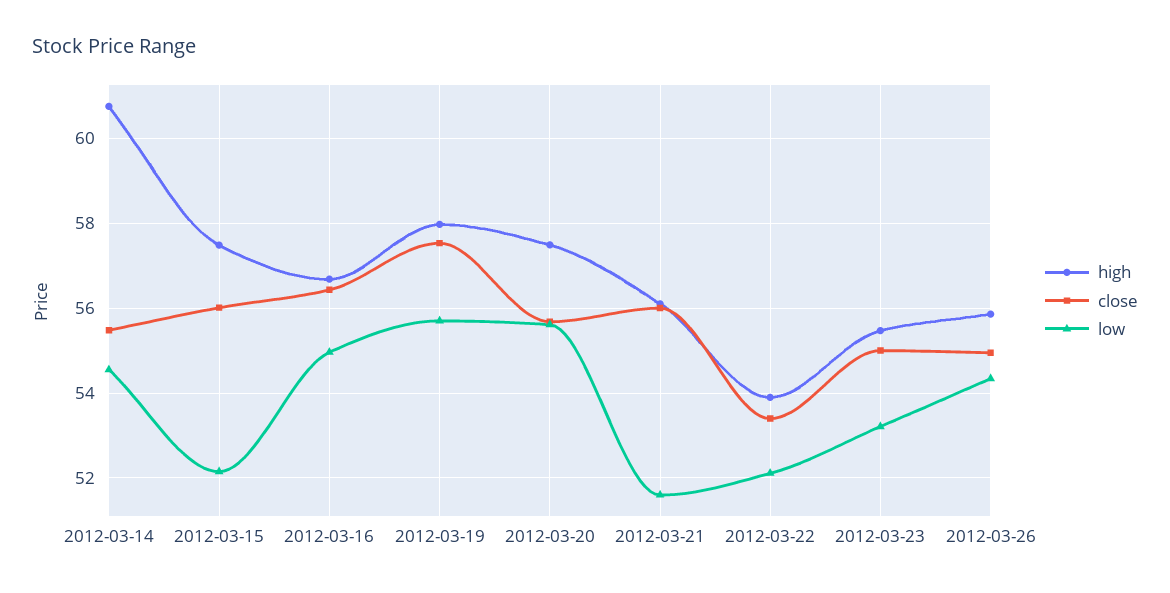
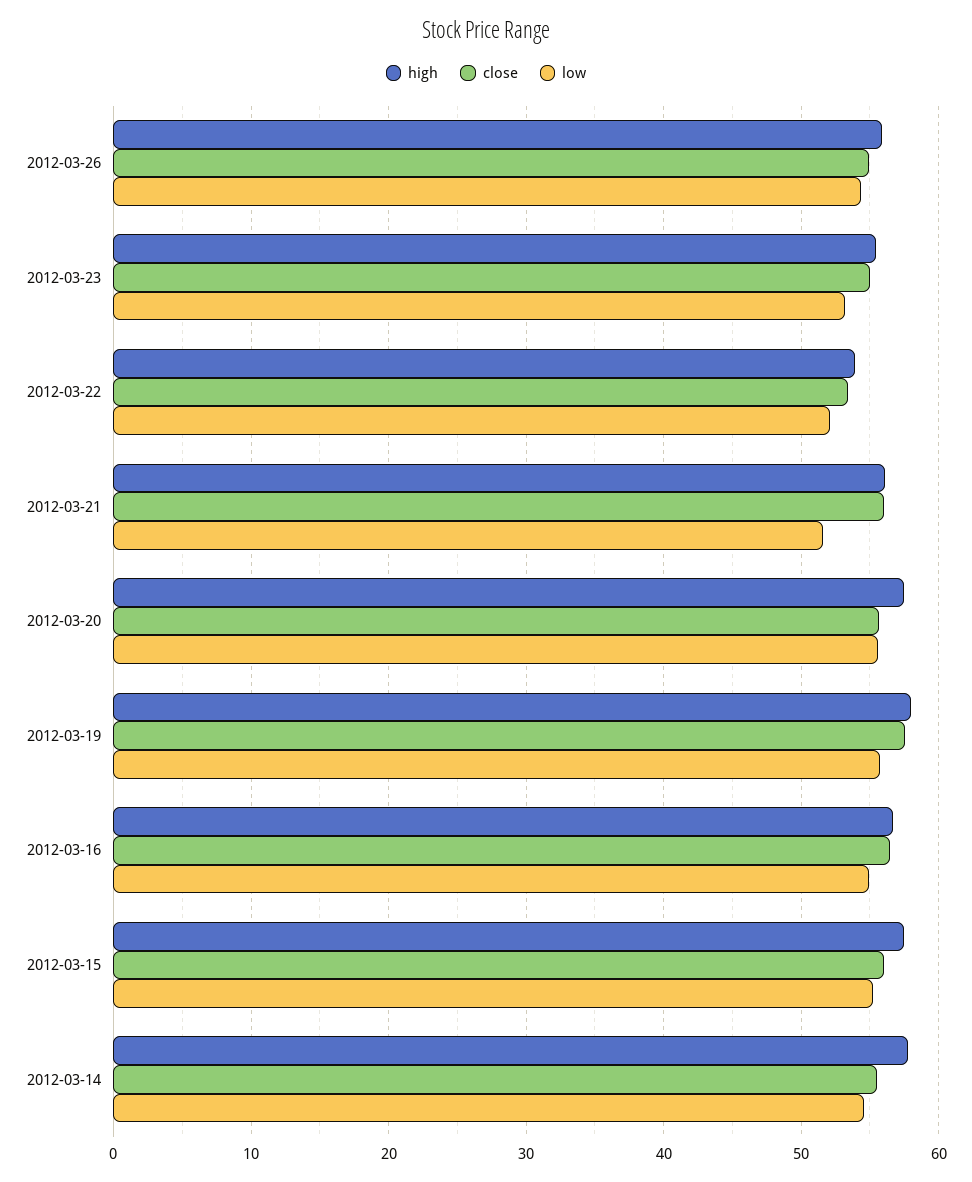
  {
    "high": {
-     "2012-03-14": 60.8,
+     "2012-03-14": 58,
      "2012-03-15": 57.4,
      "2012-03-16": 56.6,
      "2012-03-19": 58,
      "2012-03-20": 57.4,
      "2012-03-21": 56.2,
      "2012-03-22": 54,
      "2012-03-23": 55.4,
      "2012-03-26": 55.8
    },
    "close": {
      "2012-03-14": 55.4,
      "2012-03-15": 56,
      "2012-03-16": 56.4,
      "2012-03-19": 57.6,
      "2012-03-20": 55.6,
      "2012-03-21": 56,
      "2012-03-22": 53.4,
      "2012-03-23": 55,
      "2012-03-26": 55
    },
    "low": {
      "2012-03-14": 54.6,
-     "2012-03-15": 52.2,
+     "2012-03-15": 55,
      "2012-03-16": 55,
      "2012-03-19": 55.8,
      "2012-03-20": 55.6,
      "2012-03-21": 51.6,
      "2012-03-22": 52.2,
      "2012-03-23": 53.2,
      "2012-03-26": 54.4
    }
  }

